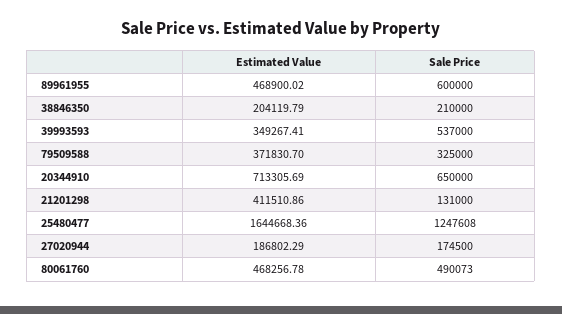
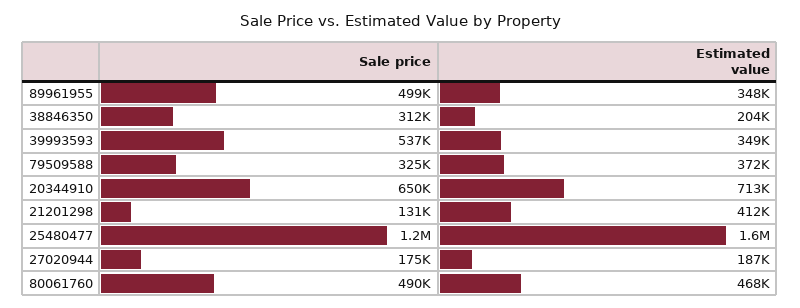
  {
    "Estimated Value": {
-     "89961955": 468900.02,
+     "89961955": 348000,
      "38846350": 204119.79,
      "39993593": 349267.41,
      "79509588": 371830.7,
      "20344910": 713305.69,
      "21201298": 411510.86,
      "25480477": 1644668.36,
      "27020944": 186802.29,
      "80061760": 468256.78
    },
    "Sale Price": {
-     "89961955": 600000,
+     "89961955": 499000,
-     "38846350": 210000,
+     "38846350": 312000,
      "39993593": 537000,
      "79509588": 325000,
      "20344910": 650000,
      "21201298": 131000,
      "25480477": 1247608,
      "27020944": 174500,
      "80061760": 490073
    }
  }

